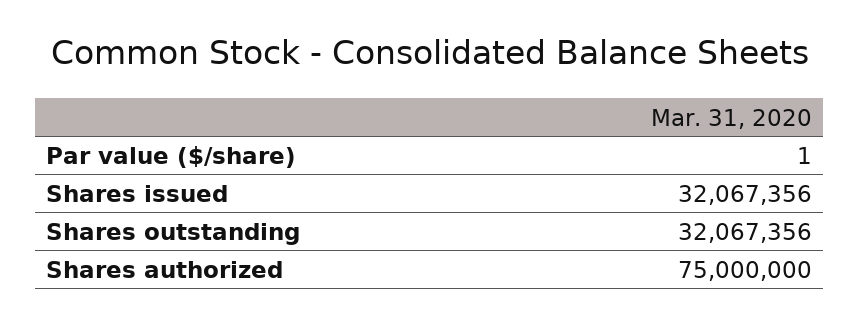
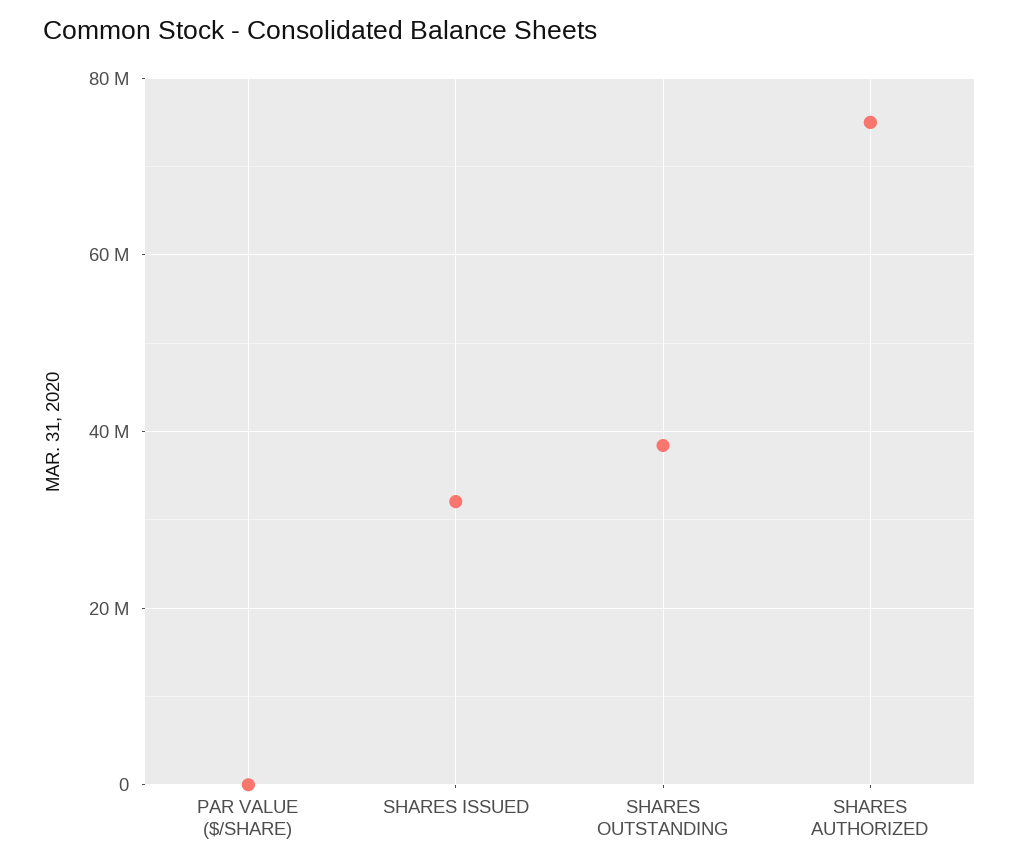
  {
    "Par value ($/share)": 1,
    "Shares issued": 32067356,
-   "Shares outstanding": 32067356,
+   "Shares outstanding": 38000000,
    "Shares authorized": 75000000
  }

